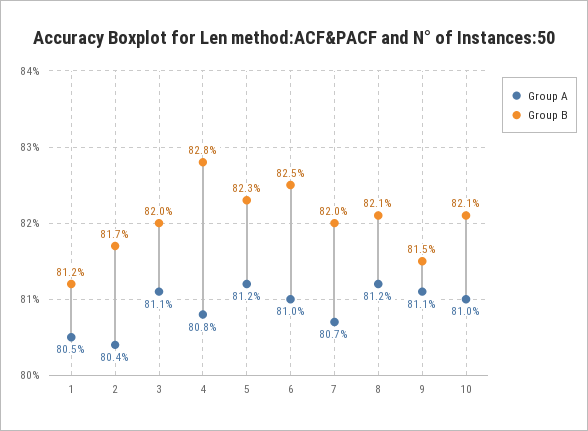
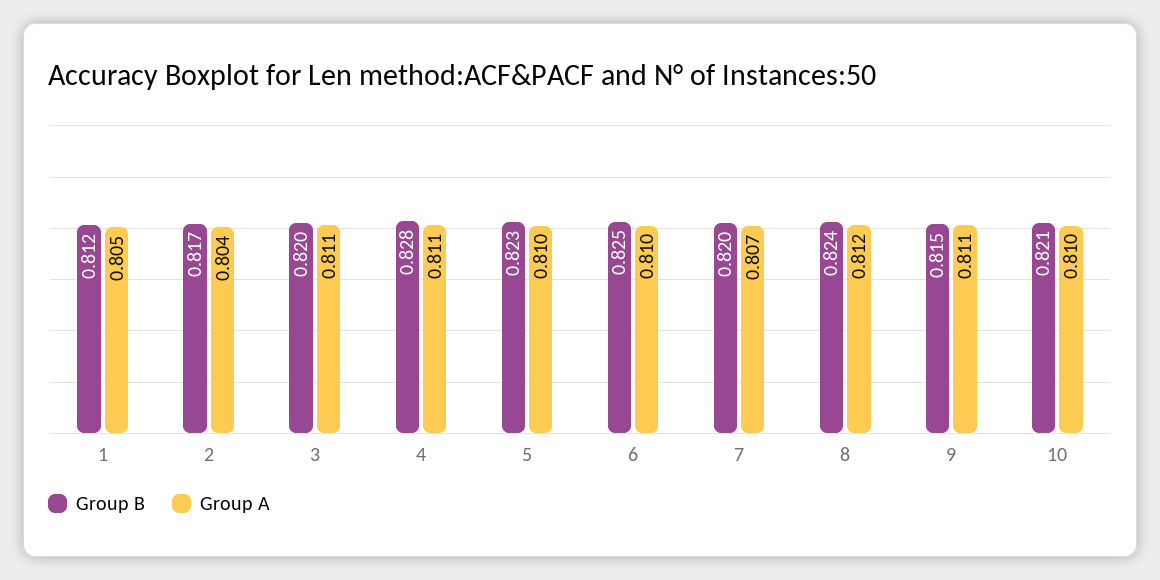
  {
    "Group A": {
      "1": 0.805,
      "2": 0.804,
      "3": 0.811,
-     "4": 0.808,
+     "4": 0.811,
-     "5": 0.812,
+     "5": 0.81,
      "6": 0.81,
      "7": 0.807,
      "8": 0.812,
      "9": 0.811,
      "10": 0.81
    },
    "Group B": {
      "1": 0.812,
      "2": 0.817,
      "3": 0.82,
      "4": 0.828,
      "5": 0.823,
      "6": 0.825,
      "7": 0.82,
-     "8": 0.821,
+     "8": 0.824,
      "9": 0.815,
      "10": 0.821
    }
  }

